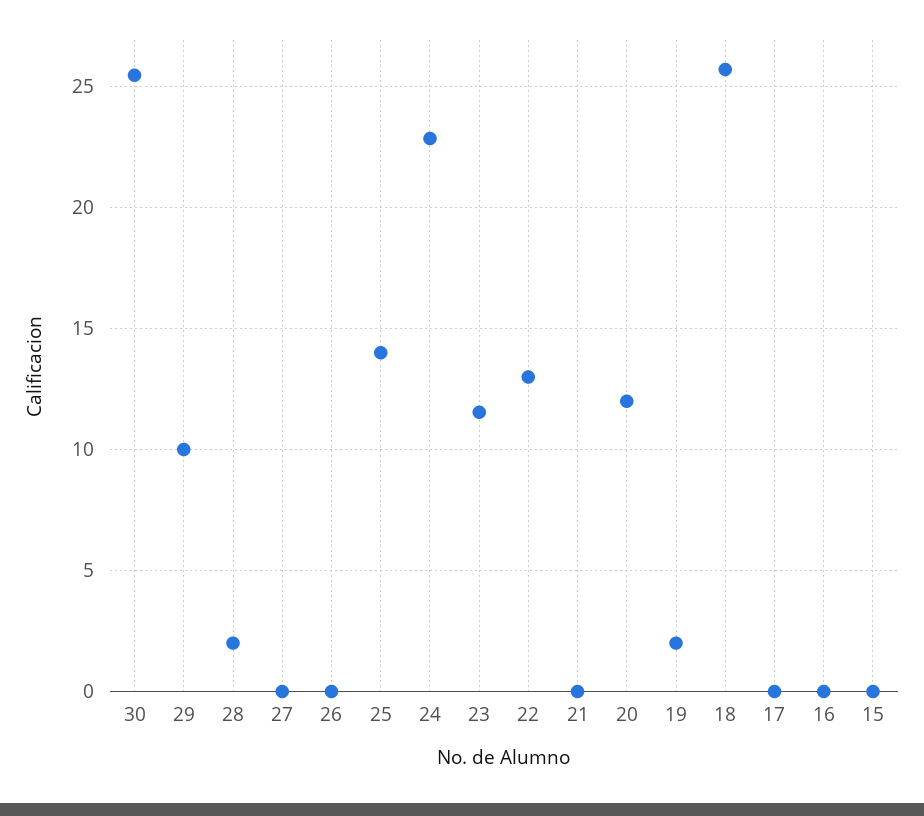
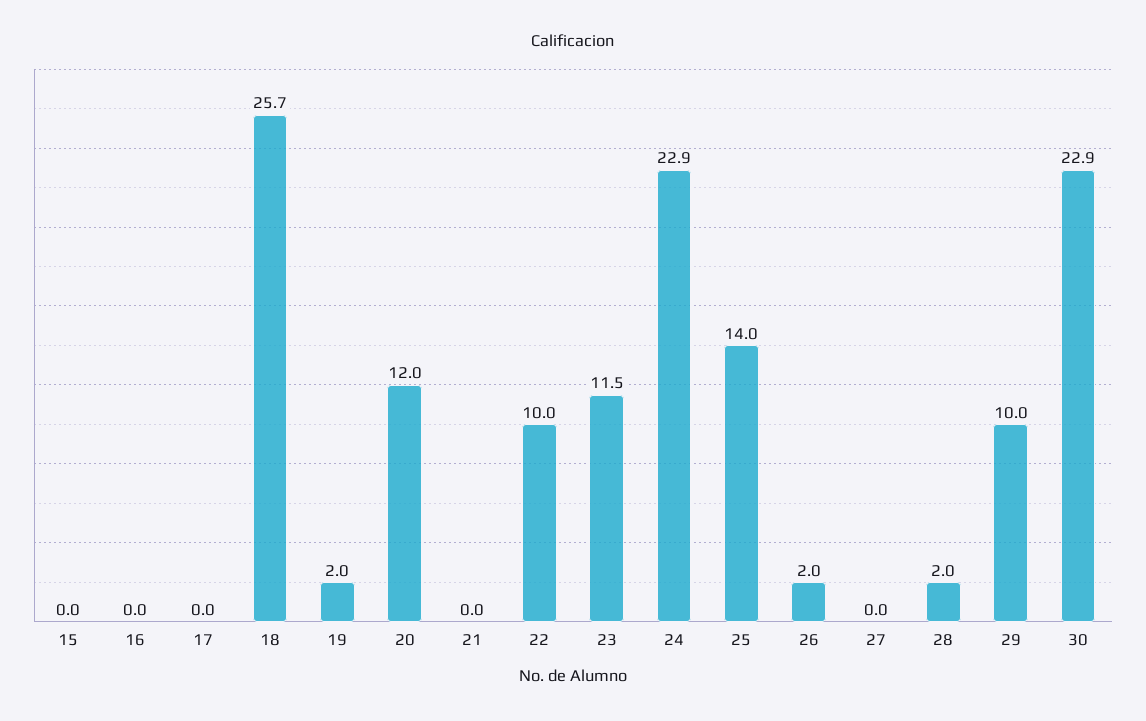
  {
-   "30": 25.5,
+   "30": 22.9,
    "29": 10,
    "28": 2,
    "27": 0,
-   "26": 0,
+   "26": 2,
    "25": 14,
    "24": 22.9,
    "23": 11.5,
-   "22": 13,
+   "22": 10,
    "21": 0,
    "20": 12,
    "19": 2,
    "18": 25.7,
    "17": 0,
    "16": 0,
    "15": 0
  }

